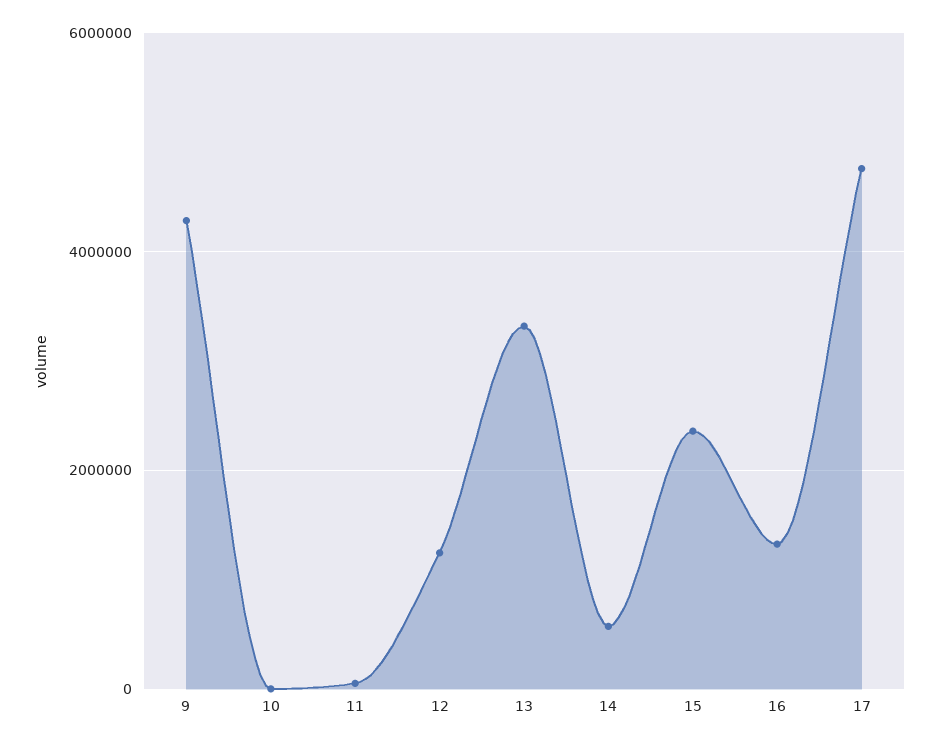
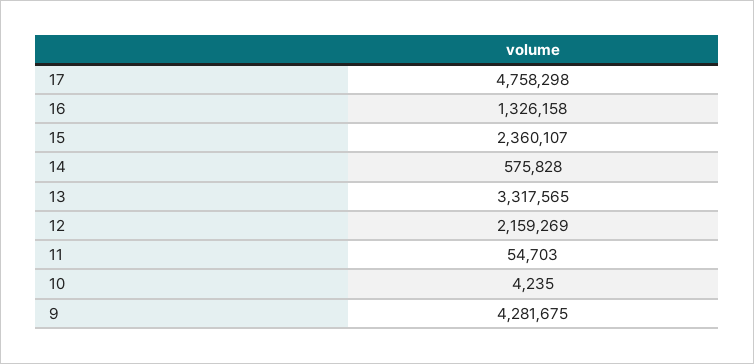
  {
    "9": 4281675,
    "10": 4235,
    "11": 54703,
-   "12": 1200000,
+   "12": 2159269,
    "13": 3317565,
    "14": 575828,
    "15": 2360107,
    "16": 1326158,
    "17": 4758298
  }

